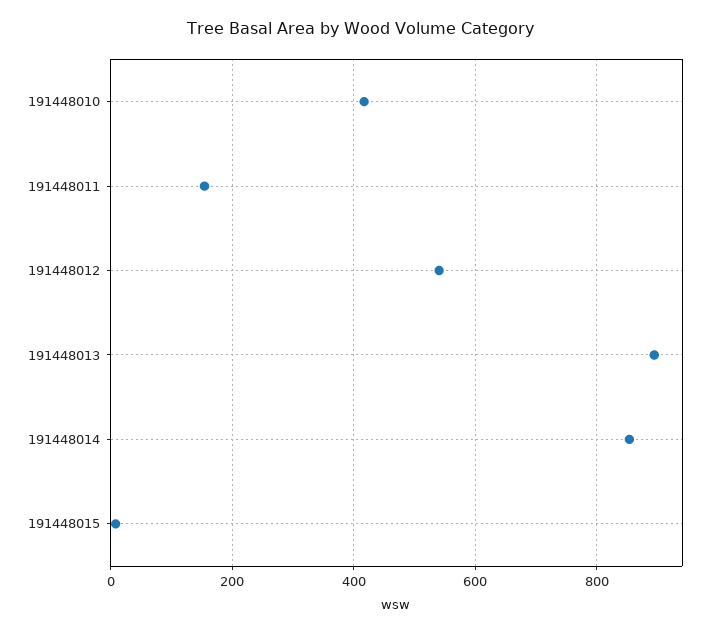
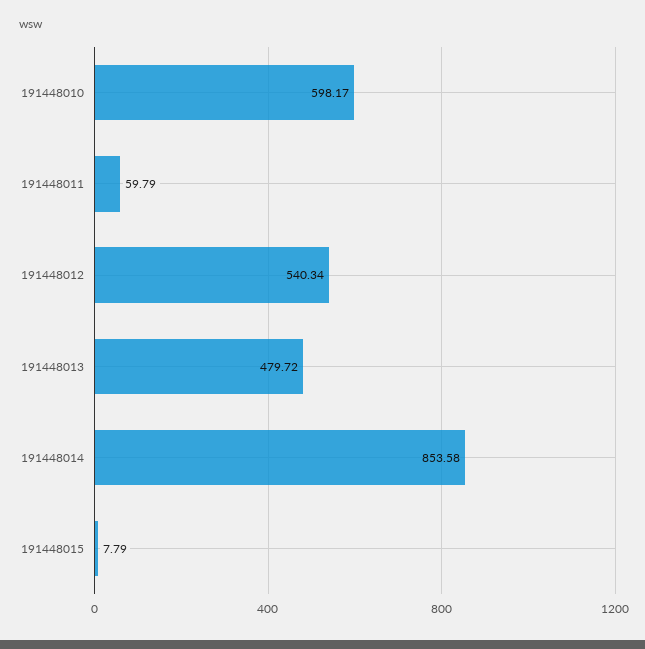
  {
-   "191448010": 420,
+   "191448010": 598.17,
-   "191448011": 160,
+   "191448011": 59.79,
    "191448012": 540.34,
-   "191448013": 900,
+   "191448013": 479.72,
    "191448014": 853.58,
    "191448015": 7.79
  }

